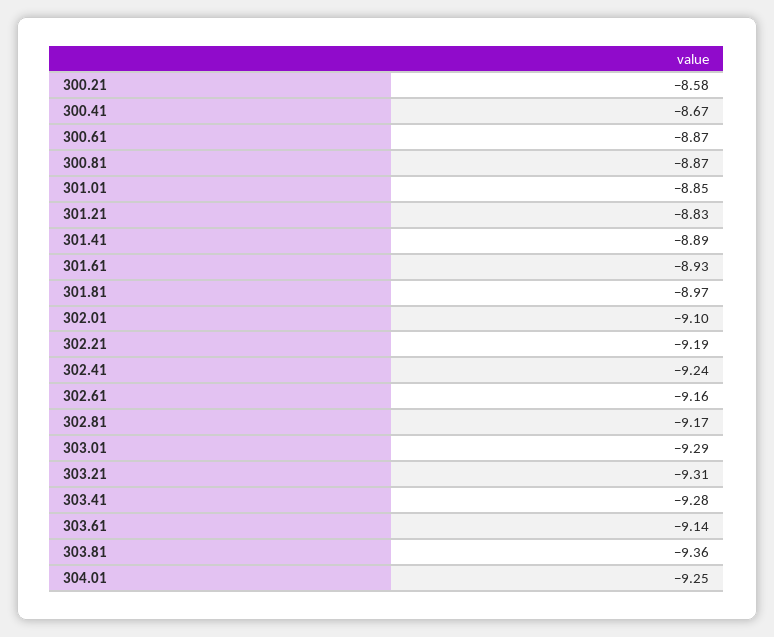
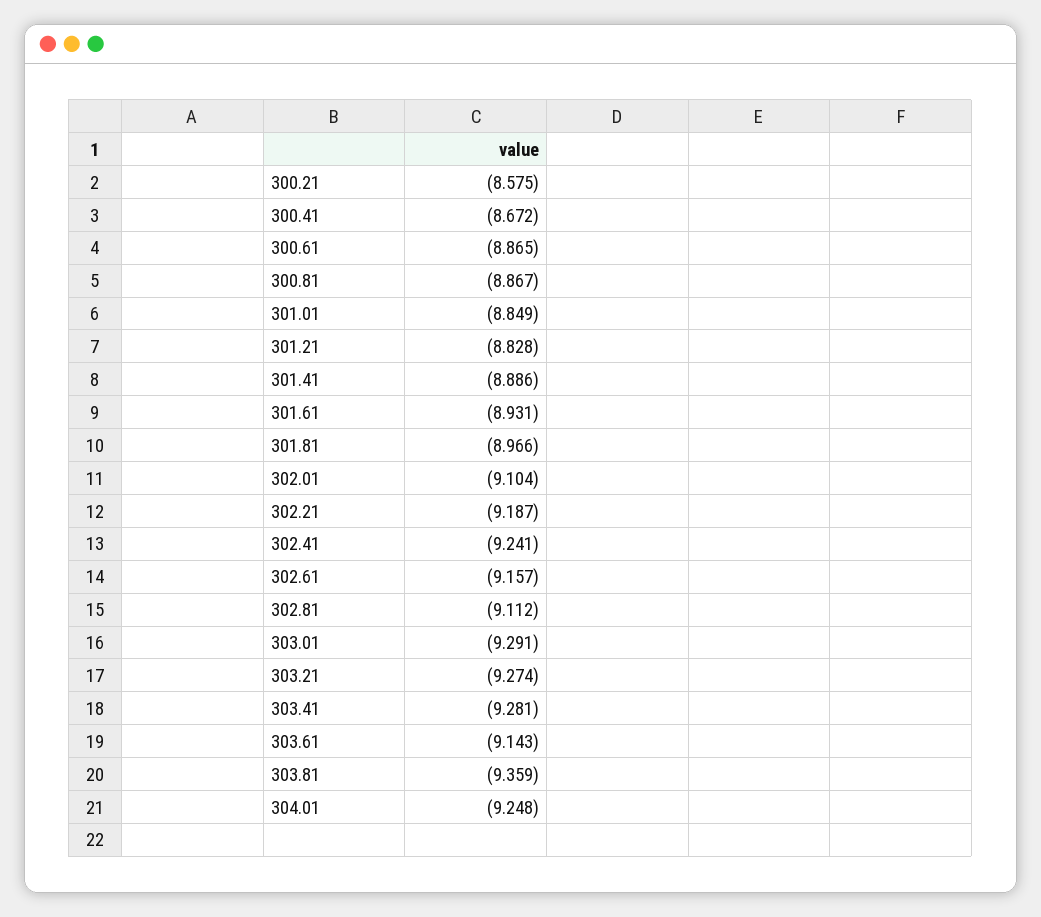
  {
    "300.21": -8.575,
    "300.41": -8.672,
    "300.61": -8.865,
    "300.81": -8.867,
    "301.01": -8.849,
    "301.21": -8.828,
    "301.41": -8.886,
    "301.61": -8.931,
    "301.81": -8.966,
    "302.01": -9.104,
    "302.21": -9.187,
    "302.41": -9.241,
    "302.61": -9.157,
-   "302.81": -9.17,
+   "302.81": -9.112,
    "303.01": -9.291,
-   "303.21": -9.31,
+   "303.21": -9.274,
    "303.41": -9.281,
    "303.61": -9.143,
    "303.81": -9.359,
    "304.01": -9.248
  }

